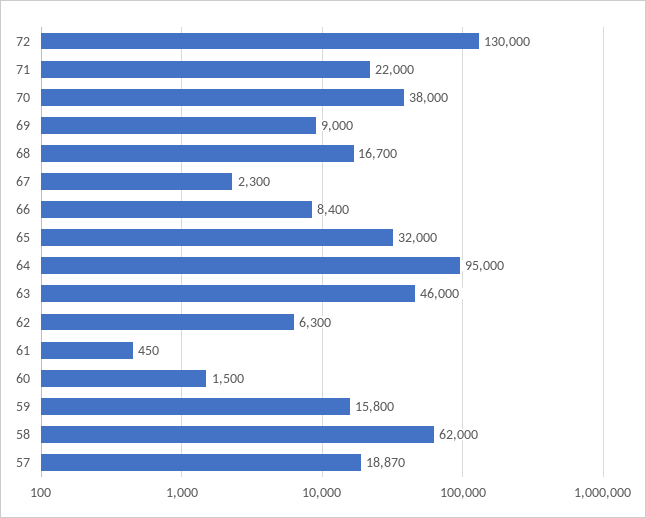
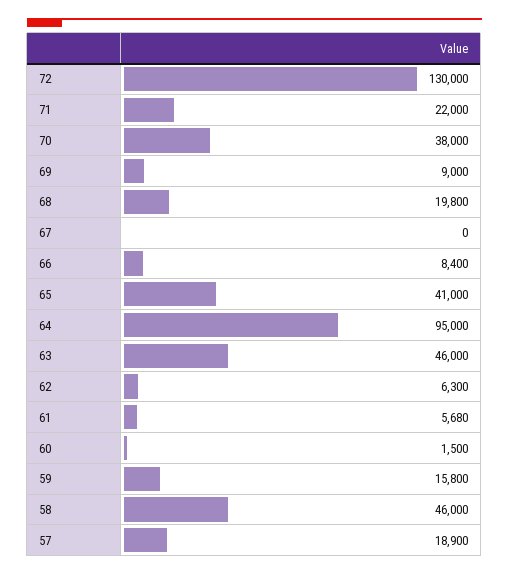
  {
    "72": 130000,
    "71": 22000,
    "70": 38000,
    "69": 9000,
-   "68": 16700,
+   "68": 19800,
-   "67": 2300,
+   "67": 0,
    "66": 8400,
-   "65": 32000,
+   "65": 41000,
    "64": 95000,
    "63": 46000,
    "62": 6300,
-   "61": 450,
+   "61": 5680,
    "60": 1500,
    "59": 15800,
-   "58": 62000,
+   "58": 46000,
-   "57": 18870
+   "57": 18900
  }

